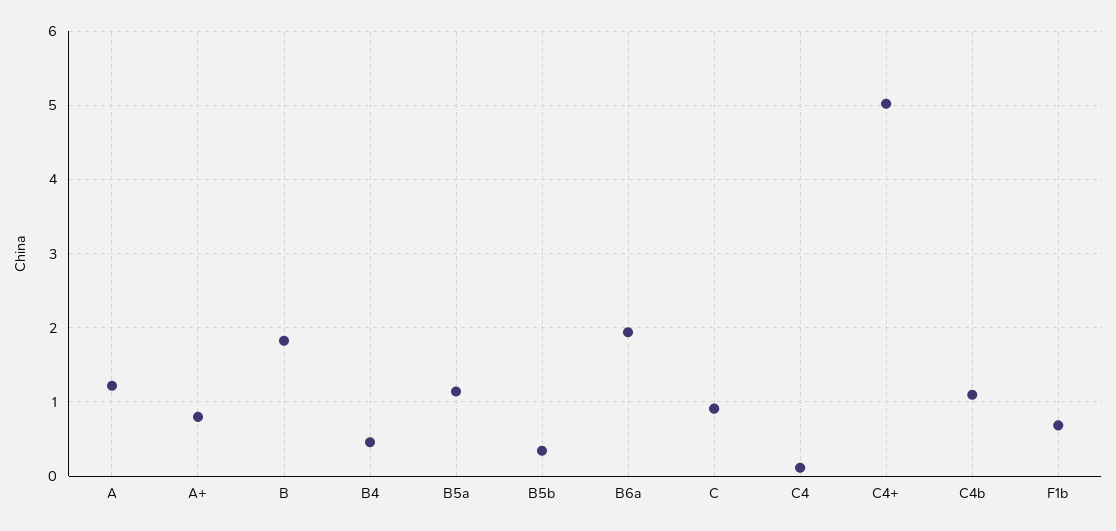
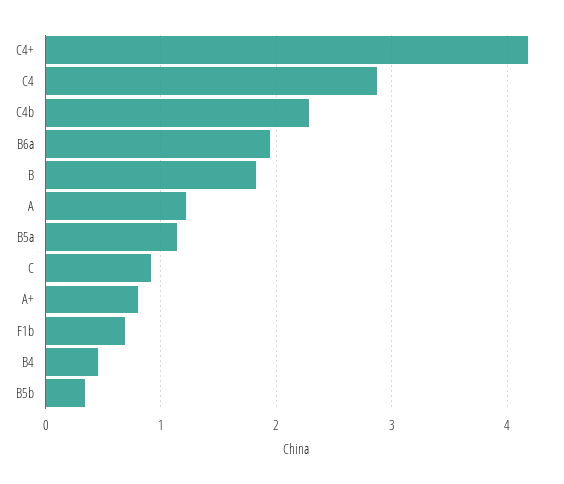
  {
    "A": 1.2,
    "A+": 0.8,
    "B": 1.8,
    "B4": 0.5,
    "B5a": 1.1,
    "B5b": 0.3,
    "B6a": 1.9,
    "C": 0.9,
-   "C4": 0.1,
+   "C4": 2.9,
-   "C4+": 5,
+   "C4+": 4.2,
-   "C4b": 1.1,
+   "C4b": 2.3,
    "F1b": 0.7
  }

